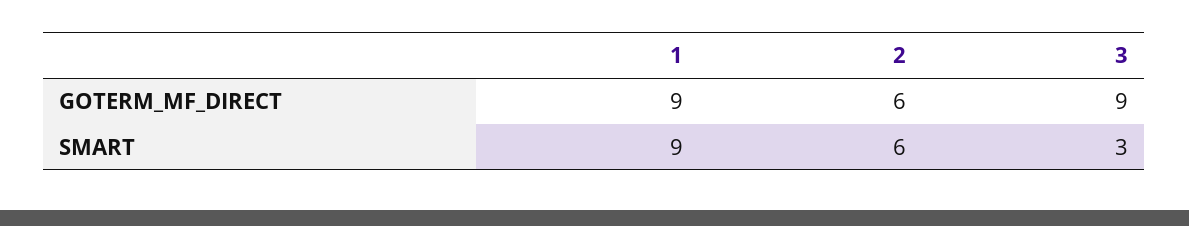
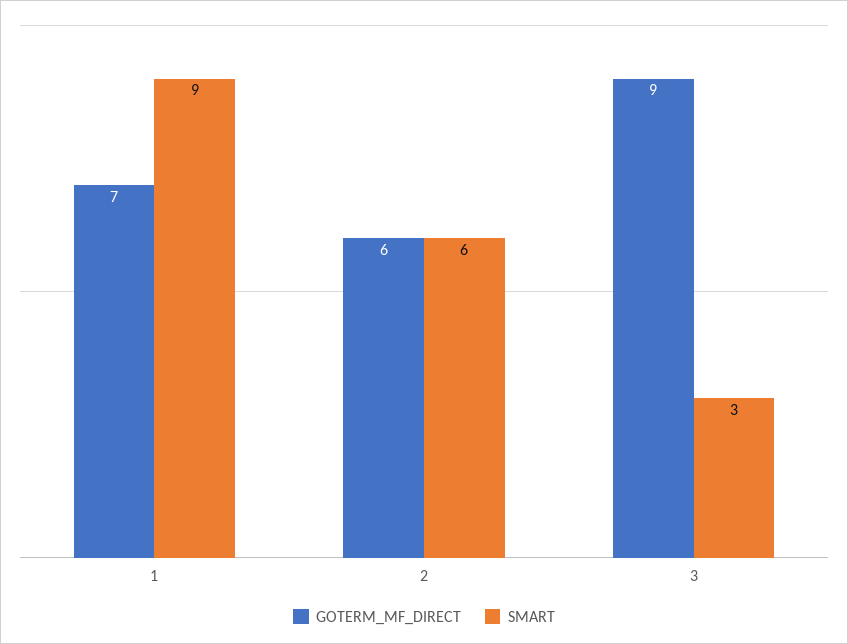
  {
    "GOTERM_MF_DIRECT": {
-     "1": 9,
+     "1": 7,
      "2": 6,
      "3": 9
    },
    "SMART": {
      "1": 9,
      "2": 6,
      "3": 3
    }
  }

